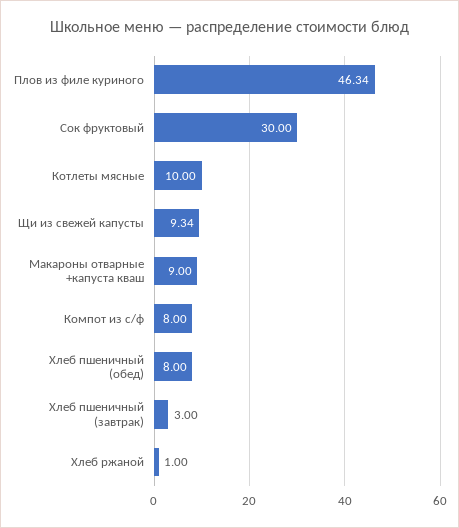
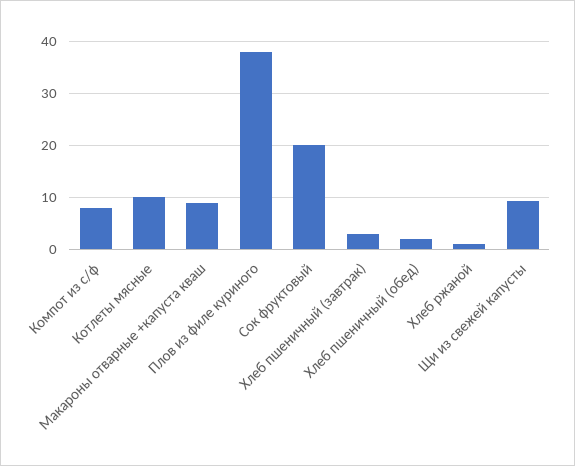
  {
-   "Плов из филе куриного": 46.34,
+   "Плов из филе куриного": 38,
-   "Сок фруктовый": 30,
+   "Сок фруктовый": 20,
    "Котлеты мясные": 10,
    "Щи из свежей капусты": 9.34,
    "Макароны отварные +капуста кваш": 9,
    "Компот из с/ф": 8,
-   "Хлеб пшеничный (обед)": 8,
+   "Хлеб пшеничный (обед)": 2,
    "Хлеб пшеничный (завтрак)": 3,
    "Хлеб ржаной": 1
  }

